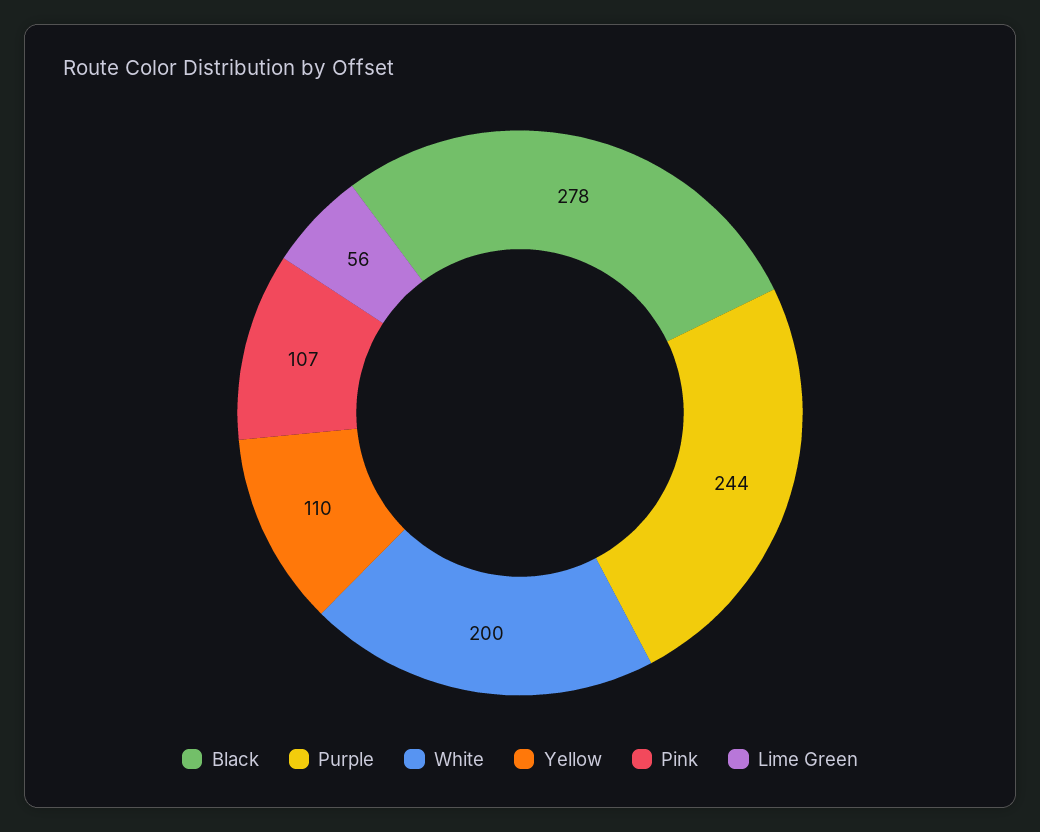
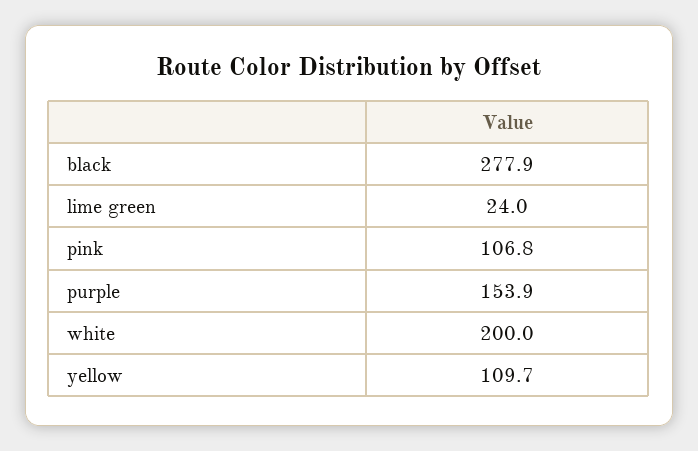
  {
    "Black": 277.9,
-   "Purple": 244,
+   "Purple": 153.9,
    "White": 200,
    "Yellow": 109.7,
    "Pink": 106.8,
-   "Lime Green": 56
+   "Lime Green": 24
  }

